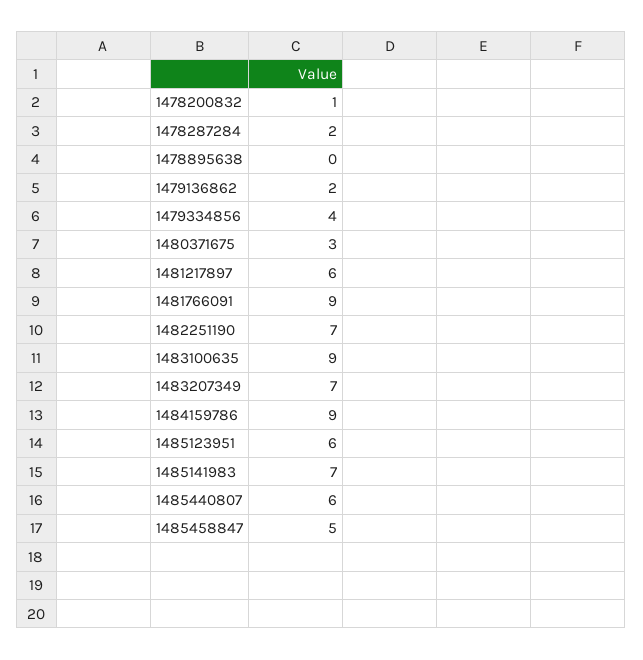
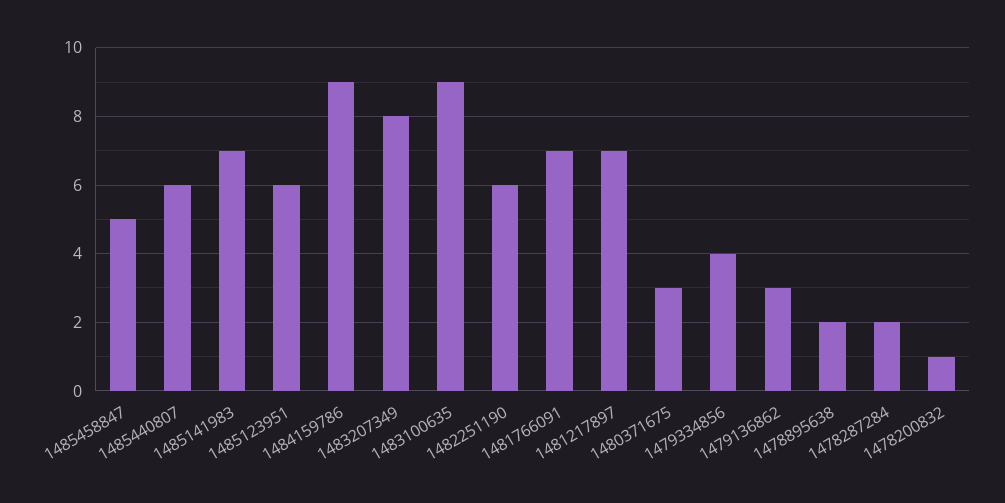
  {
    "1478200832": 1,
    "1478287284": 2,
-   "1478895638": 0,
+   "1478895638": 2,
-   "1479136862": 2,
+   "1479136862": 3,
    "1479334856": 4,
    "1480371675": 3,
-   "1481217897": 6,
+   "1481217897": 7,
-   "1481766091": 9,
+   "1481766091": 7,
-   "1482251190": 7,
+   "1482251190": 6,
    "1483100635": 9,
-   "1483207349": 7,
+   "1483207349": 8,
    "1484159786": 9,
    "1485123951": 6,
    "1485141983": 7,
    "1485440807": 6,
    "1485458847": 5
  }

